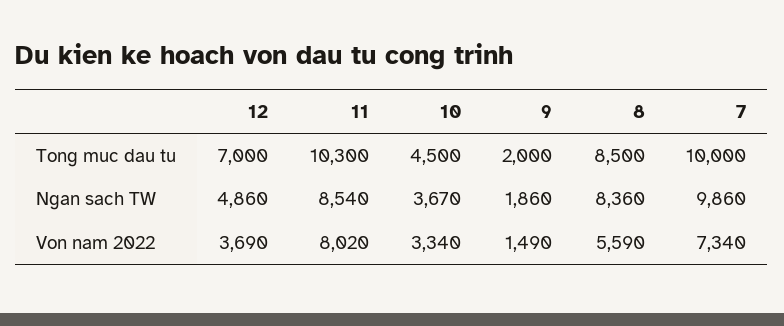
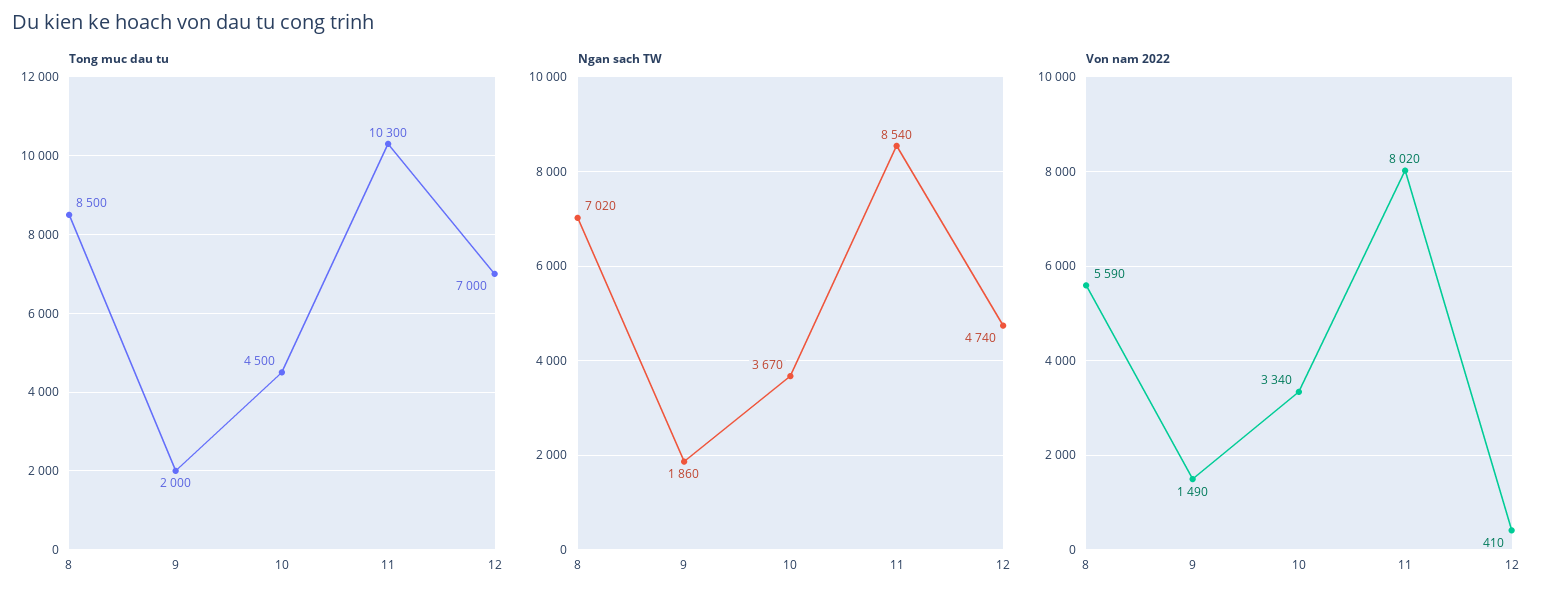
  {
    "Tong muc dau tu": {
      "12": 7000,
      "11": 10300,
      "10": 4500,
      "9": 2000,
-     "8": 8500,
+     "8": 8500
-     "7": 10000
    },
    "Ngan sach TW": {
-     "12": 4860,
+     "12": 4740,
      "11": 8540,
      "10": 3670,
      "9": 1860,
-     "8": 8360,
+     "8": 7020
-     "7": 9860
    },
    "Von nam 2022": {
-     "12": 3690,
+     "12": 410,
      "11": 8020,
      "10": 3340,
      "9": 1490,
-     "8": 5590,
+     "8": 5590
-     "7": 7340
    }
  }

